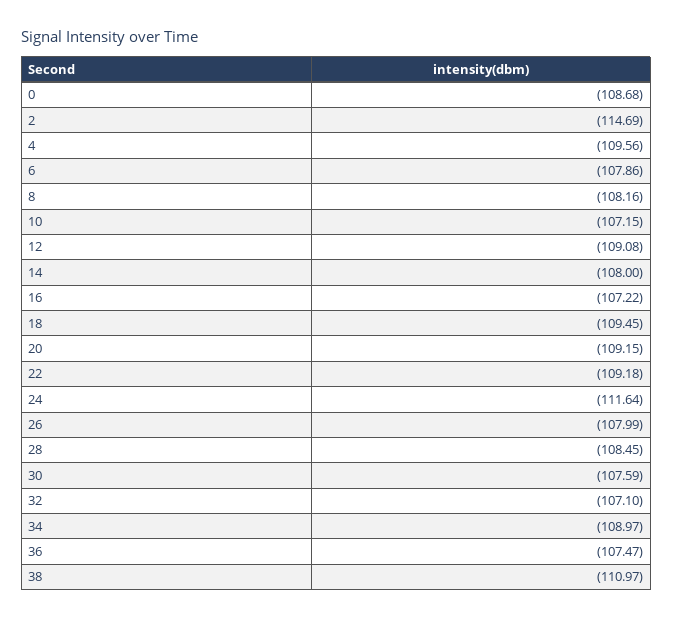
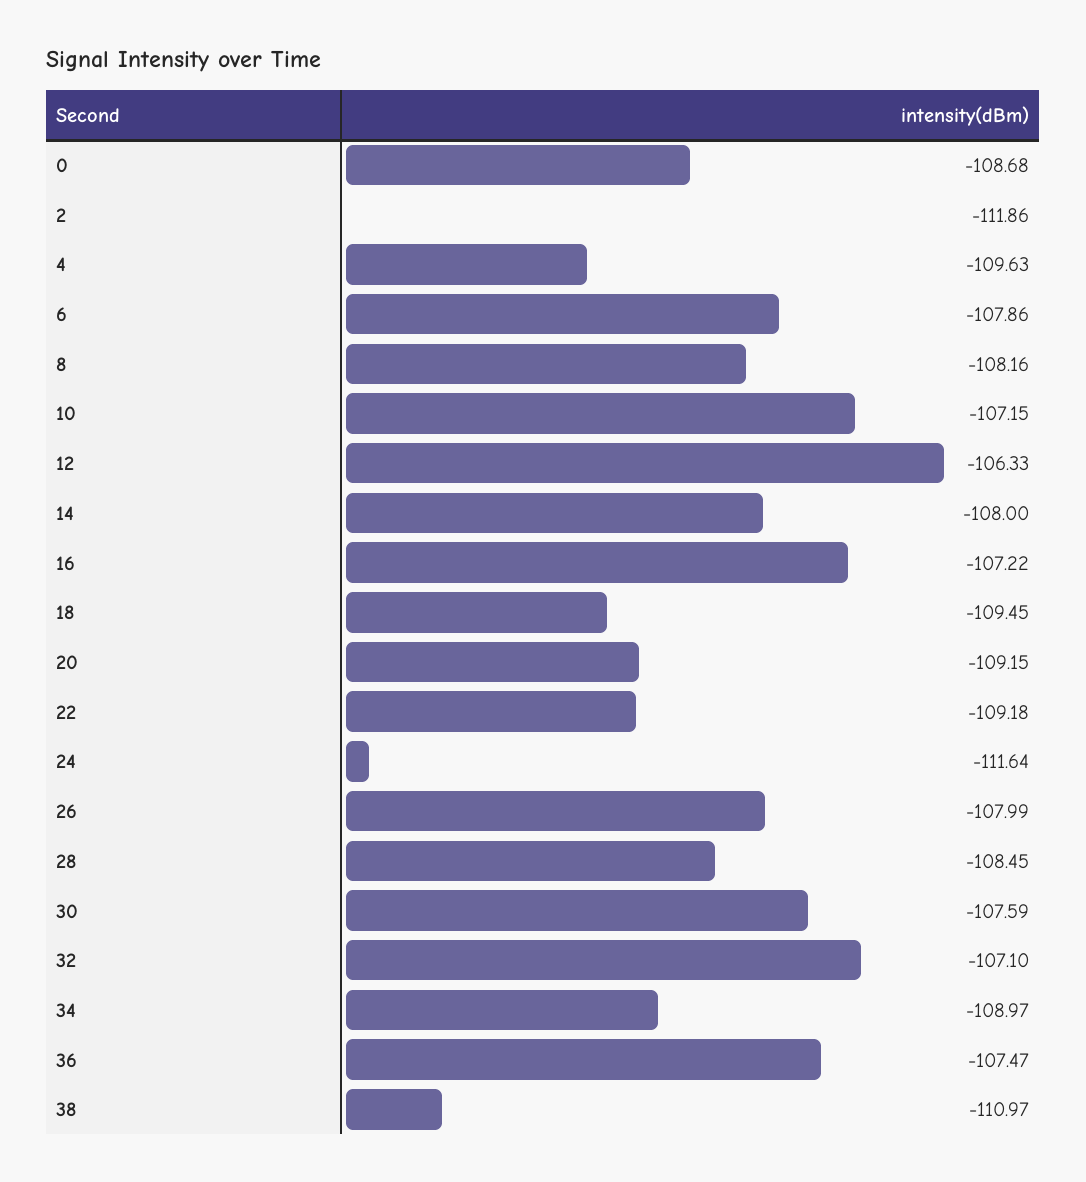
  {
    "0": -108.68,
-   "2": -114.69,
+   "2": -111.86,
-   "4": -109.56,
+   "4": -109.63,
    "6": -107.86,
    "8": -108.16,
    "10": -107.15,
-   "12": -109.08,
+   "12": -106.33,
    "14": -108,
    "16": -107.22,
    "18": -109.45,
    "20": -109.15,
    "22": -109.18,
    "24": -111.64,
    "26": -107.99,
    "28": -108.45,
    "30": -107.59,
    "32": -107.1,
    "34": -108.97,
    "36": -107.47,
    "38": -110.97
  }

